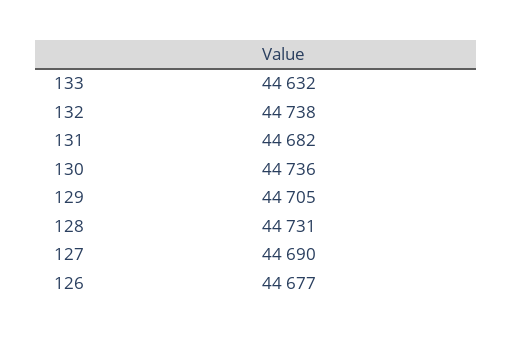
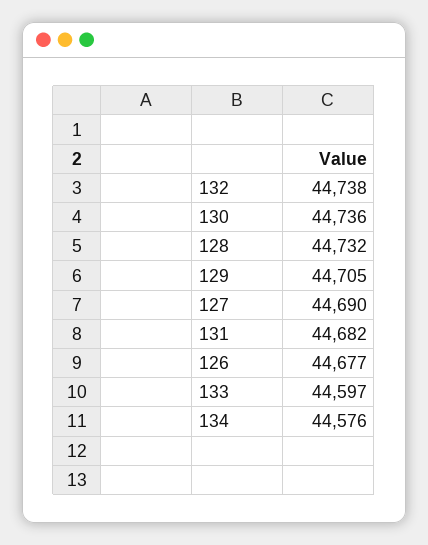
  {
-   "133": 44632,
+   "133": 44597,
    "132": 44738,
    "131": 44682,
    "130": 44736,
    "129": 44705,
-   "128": 44731,
+   "128": 44732,
    "127": 44690,
-   "126": 44677
+   "126": 44677,
+   "134": 44576
  }

